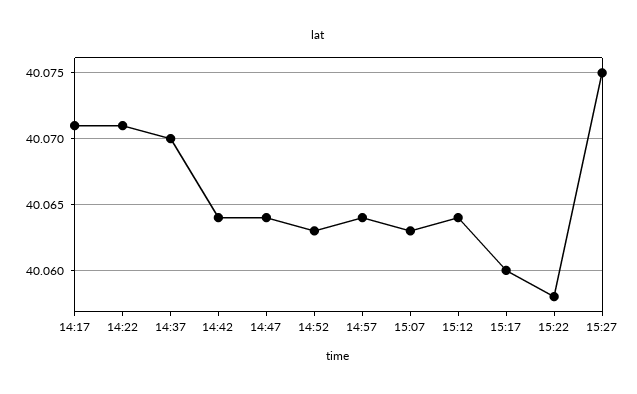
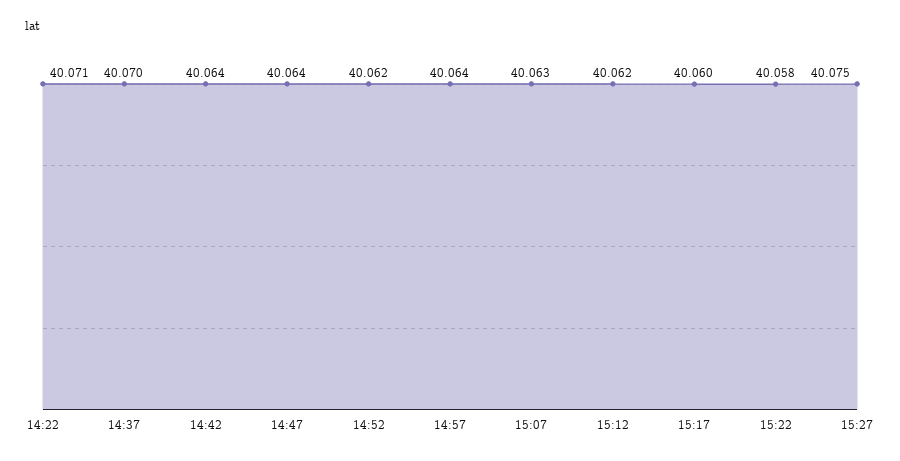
  {
-   "14:17": 40.071,
    "14:22": 40.071,
    "14:37": 40.07,
    "14:42": 40.064,
    "14:47": 40.064,
-   "14:52": 40.063,
+   "14:52": 40.062,
    "14:57": 40.064,
    "15:07": 40.063,
-   "15:12": 40.064,
+   "15:12": 40.062,
    "15:17": 40.06,
    "15:22": 40.058,
    "15:27": 40.075
  }

